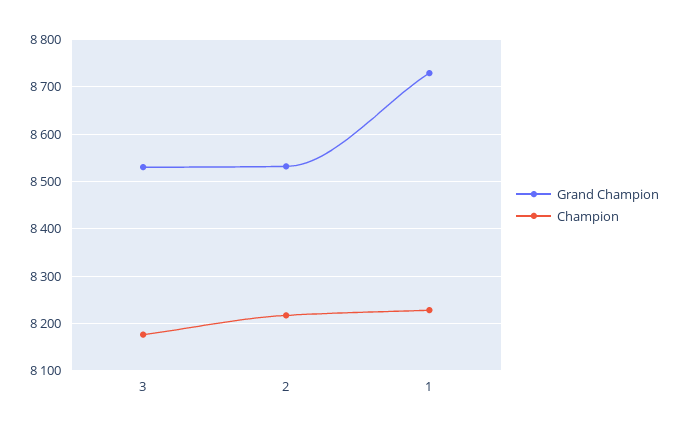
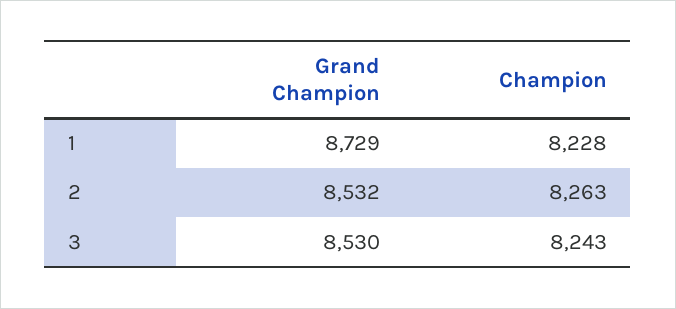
  {
    "Grand Champion": {
      "3": 8530,
      "2": 8532,
      "1": 8729
    },
    "Champion": {
-     "3": 8180,
+     "3": 8243,
-     "2": 8220,
+     "2": 8263,
      "1": 8228
    }
  }

